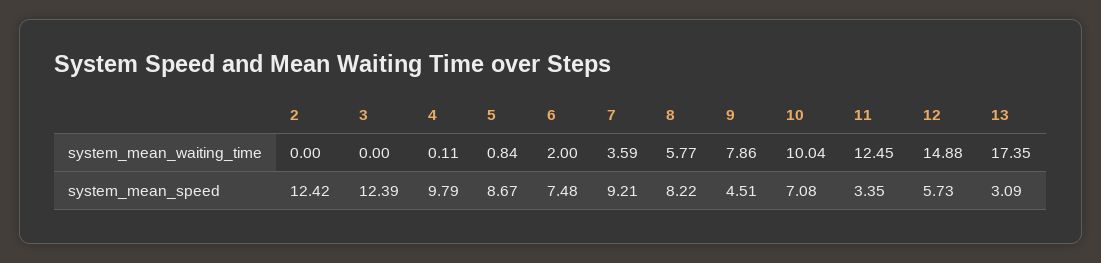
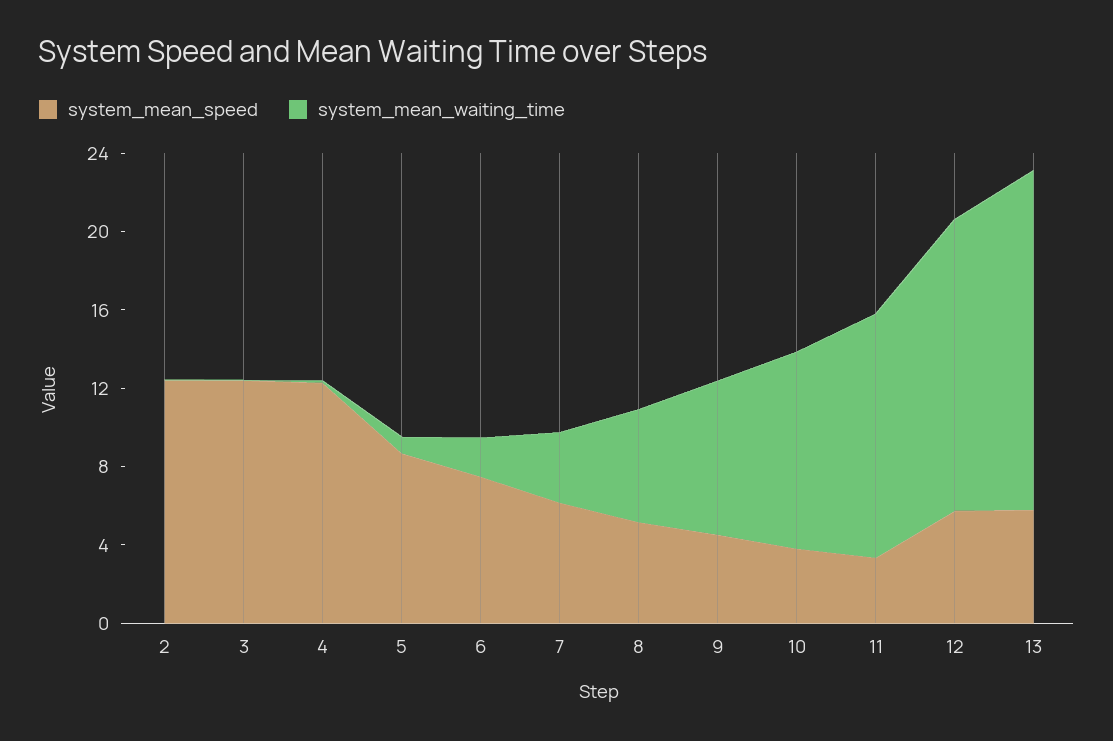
  {
    "system_mean_waiting_time": {
      "2": 0,
      "3": 0,
      "4": 0.11,
      "5": 0.84,
      "6": 2,
      "7": 3.59,
      "8": 5.77,
      "9": 7.86,
      "10": 10.04,
      "11": 12.45,
      "12": 14.88,
      "13": 17.35
    },
    "system_mean_speed": {
      "2": 12.42,
      "3": 12.39,
-     "4": 9.79,
+     "4": 12,
      "5": 8.67,
      "6": 7.48,
-     "7": 9.21,
+     "7": 6,
-     "8": 8.22,
+     "8": 5,
      "9": 4.51,
-     "10": 7.08,
+     "10": 4,
      "11": 3.35,
      "12": 5.73,
-     "13": 3.09
+     "13": 6
    }
  }

